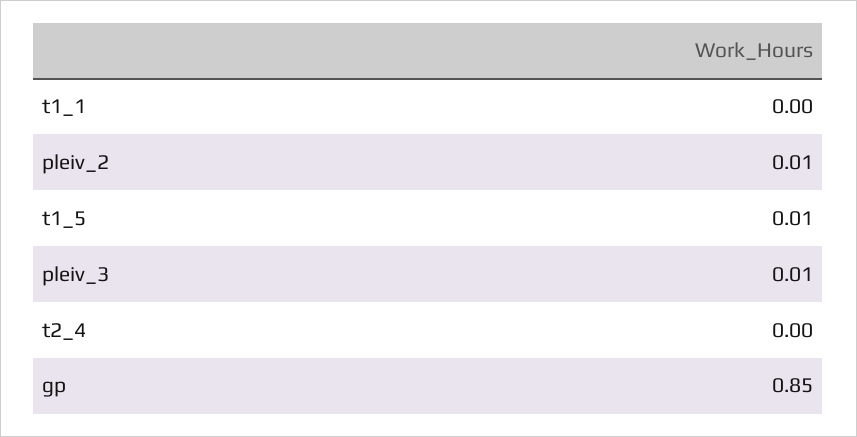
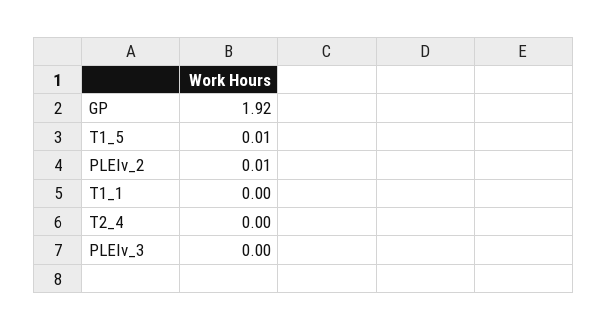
  {
    "t1_1": 0,
    "pleiv_2": 0.01,
    "t1_5": 0.01,
-   "pleiv_3": 0.01,
+   "pleiv_3": 0,
    "t2_4": 0,
-   "gp": 0.85
+   "gp": 1.92
  }

